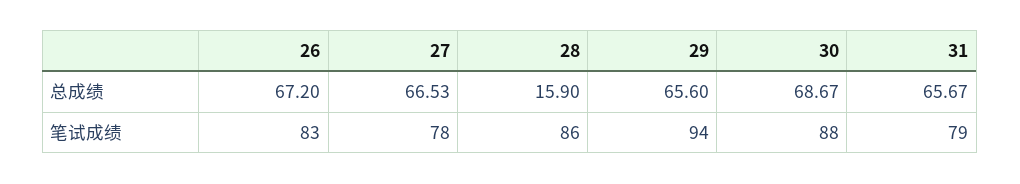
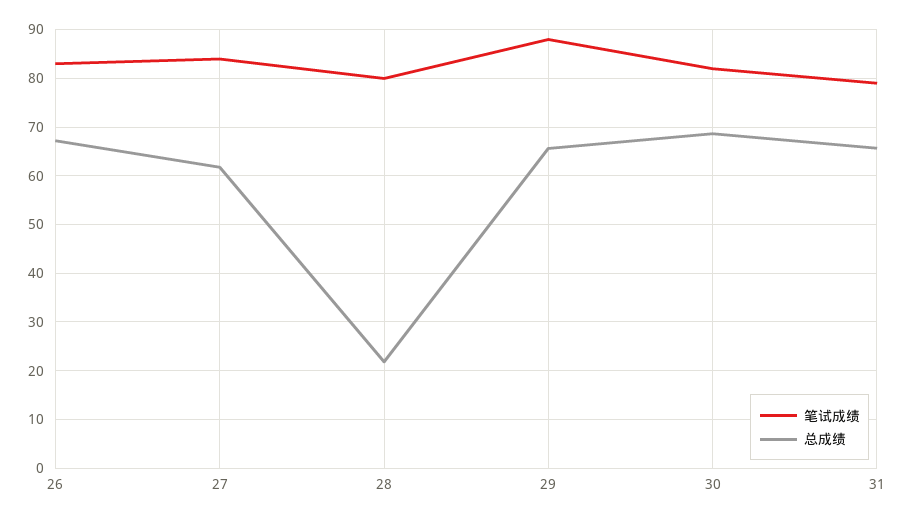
  {
    "总成绩": {
      "26": 67.2,
-     "27": 66.53,
+     "27": 62,
-     "28": 15.9,
+     "28": 22,
      "29": 65.6,
      "30": 68.67,
      "31": 65.67
    },
    "笔试成绩": {
      "26": 83,
-     "27": 78,
+     "27": 84,
-     "28": 86,
+     "28": 80,
-     "29": 94,
+     "29": 88,
-     "30": 88,
+     "30": 82,
      "31": 79
    }
  }

